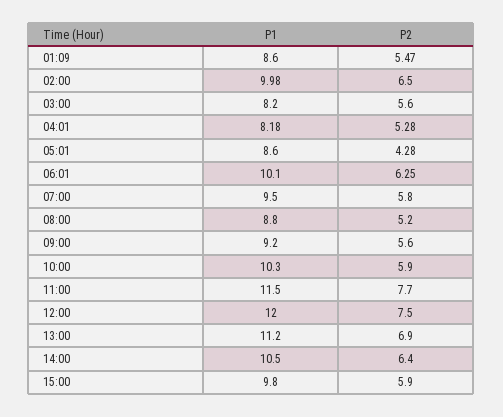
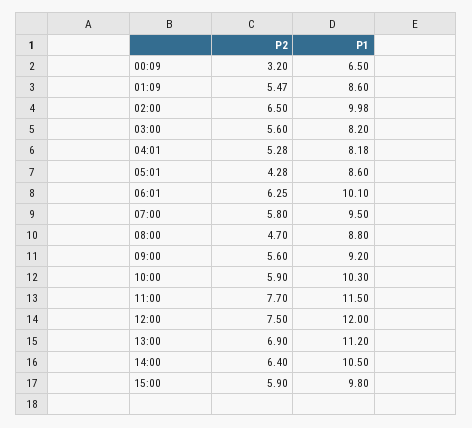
  {
    "P1": {
      "01:09": 8.6,
      "02:00": 9.98,
      "03:00": 8.2,
      "04:01": 8.18,
      "05:01": 8.6,
      "06:01": 10.1,
      "07:00": 9.5,
      "08:00": 8.8,
      "09:00": 9.2,
      "10:00": 10.3,
      "11:00": 11.5,
      "12:00": 12,
      "13:00": 11.2,
      "14:00": 10.5,
-     "15:00": 9.8
+     "15:00": 9.8,
+     "00:09": 6.5
    },
    "P2": {
      "01:09": 5.47,
      "02:00": 6.5,
      "03:00": 5.6,
      "04:01": 5.28,
      "05:01": 4.28,
      "06:01": 6.25,
      "07:00": 5.8,
-     "08:00": 5.2,
+     "08:00": 4.7,
      "09:00": 5.6,
      "10:00": 5.9,
      "11:00": 7.7,
      "12:00": 7.5,
      "13:00": 6.9,
      "14:00": 6.4,
-     "15:00": 5.9
+     "15:00": 5.9,
+     "00:09": 3.2
    }
  }

